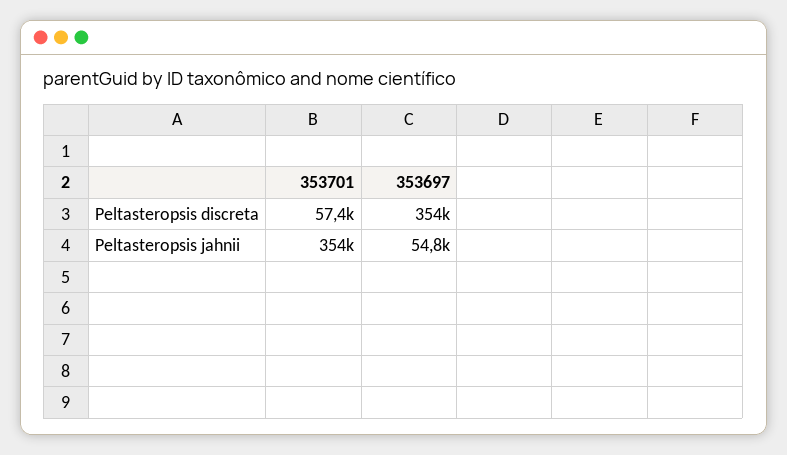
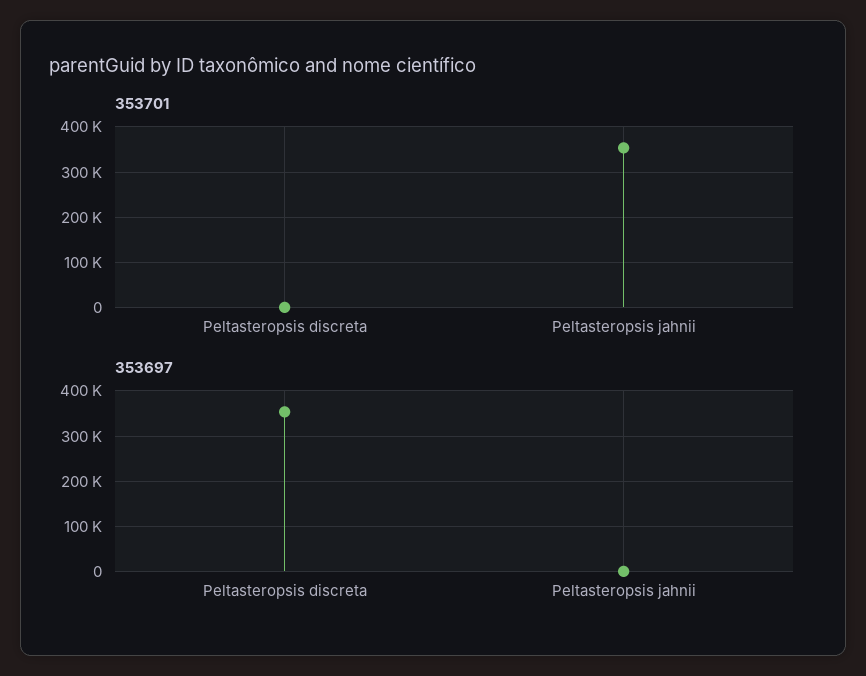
  {
    "353701": {
-     "Peltasteropsis discreta": 57400,
+     "Peltasteropsis discreta": 0,
      "Peltasteropsis jahnii": 354000
    },
    "353697": {
      "Peltasteropsis discreta": 354000,
-     "Peltasteropsis jahnii": 54800
+     "Peltasteropsis jahnii": 0
    }
  }

